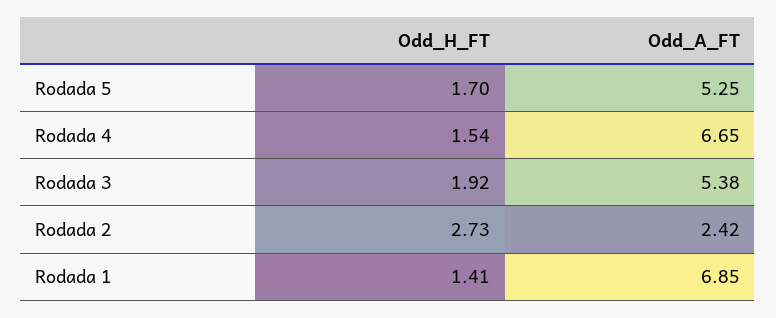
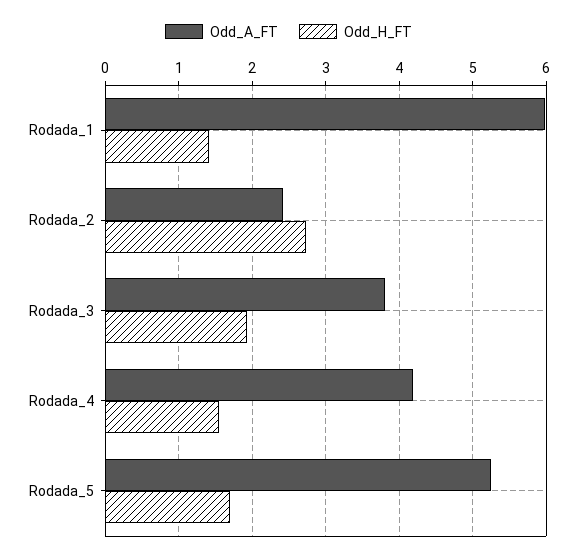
  {
    "Odd_H_FT": {
      "Rodada 5": 1.7,
      "Rodada 4": 1.54,
      "Rodada 3": 1.92,
      "Rodada 2": 2.73,
      "Rodada 1": 1.41
    },
    "Odd_A_FT": {
      "Rodada 5": 5.25,
-     "Rodada 4": 6.65,
+     "Rodada 4": 4.2,
-     "Rodada 3": 5.38,
+     "Rodada 3": 3.8,
      "Rodada 2": 2.42,
-     "Rodada 1": 6.85
+     "Rodada 1": 6
    }
  }

